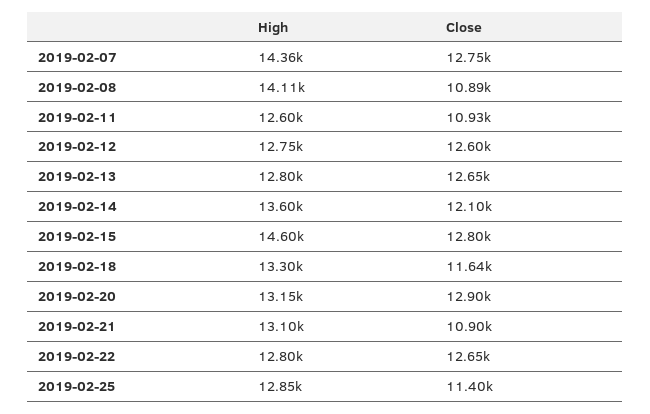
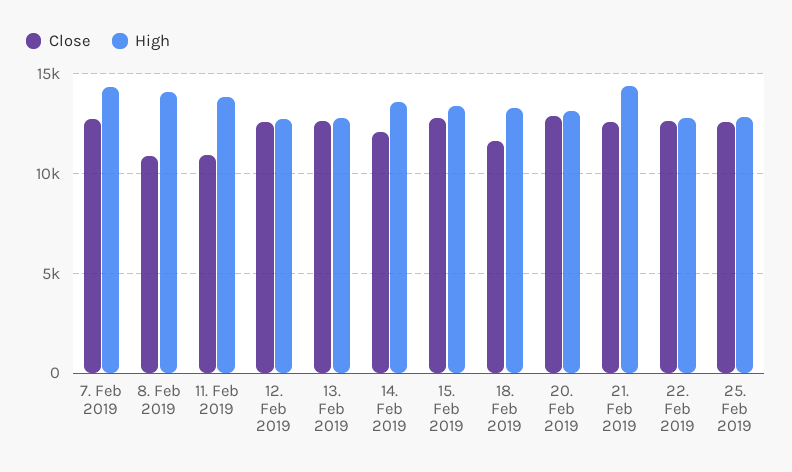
  {
    "High": {
      "2019-02-07": 14360,
      "2019-02-08": 14110,
-     "2019-02-11": 12600,
+     "2019-02-11": 14000,
      "2019-02-12": 12750,
      "2019-02-13": 12800,
      "2019-02-14": 13600,
-     "2019-02-15": 14600,
+     "2019-02-15": 13500,
      "2019-02-18": 13300,
      "2019-02-20": 13150,
-     "2019-02-21": 13100,
+     "2019-02-21": 14500,
      "2019-02-22": 12800,
      "2019-02-25": 12850
    },
    "Close": {
      "2019-02-07": 12750,
      "2019-02-08": 10890,
      "2019-02-11": 10930,
      "2019-02-12": 12600,
      "2019-02-13": 12650,
      "2019-02-14": 12100,
      "2019-02-15": 12800,
      "2019-02-18": 11640,
      "2019-02-20": 12900,
-     "2019-02-21": 10900,
+     "2019-02-21": 12500,
      "2019-02-22": 12650,
-     "2019-02-25": 11400
+     "2019-02-25": 12500
    }
  }

